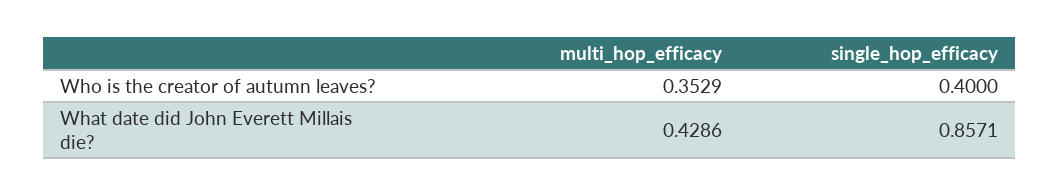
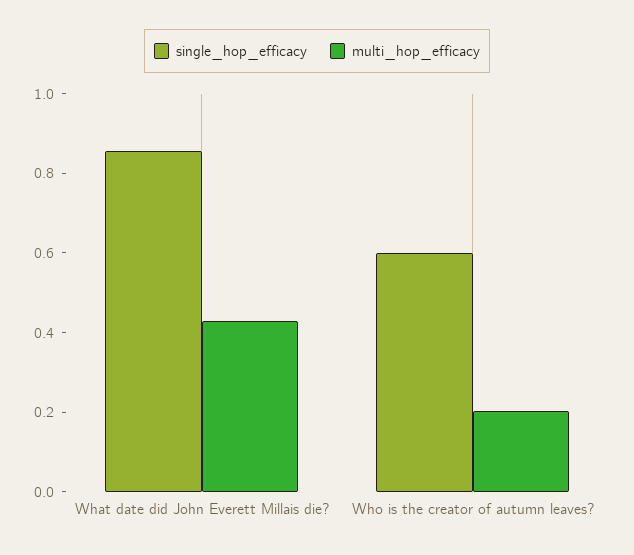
  {
    "multi_hop_efficacy": {
-     "Who is the creator of autumn leaves?": 0.3529,
+     "Who is the creator of autumn leaves?": 0.2,
      "What date did John Everett Millais die?": 0.4286
    },
    "single_hop_efficacy": {
-     "Who is the creator of autumn leaves?": 0.4,
+     "Who is the creator of autumn leaves?": 0.6,
      "What date did John Everett Millais die?": 0.8571
    }
  }

